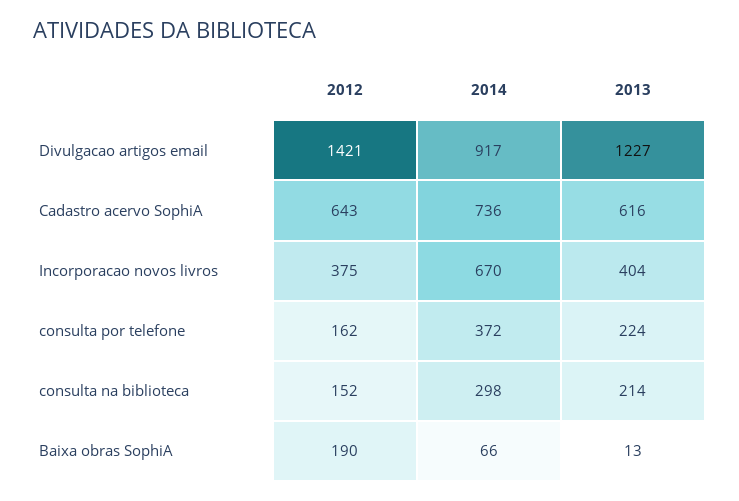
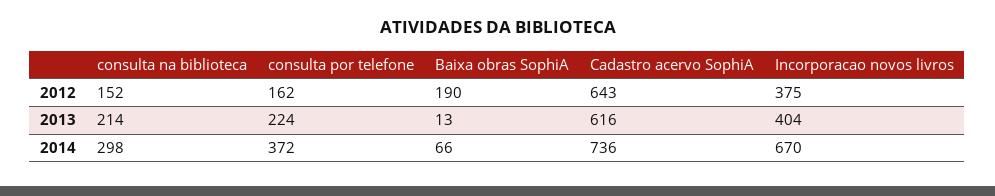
  {
    "2012": {
-     "Divulgacao artigos email": 1421,
      "Cadastro acervo SophiA": 643,
      "Incorporacao novos livros": 375,
      "consulta por telefone": 162,
      "consulta na biblioteca": 152,
      "Baixa obras SophiA": 190
    },
    "2014": {
-     "Divulgacao artigos email": 917,
      "Cadastro acervo SophiA": 736,
      "Incorporacao novos livros": 670,
      "consulta por telefone": 372,
      "consulta na biblioteca": 298,
      "Baixa obras SophiA": 66
    },
    "2013": {
-     "Divulgacao artigos email": 1227,
      "Cadastro acervo SophiA": 616,
      "Incorporacao novos livros": 404,
      "consulta por telefone": 224,
      "consulta na biblioteca": 214,
      "Baixa obras SophiA": 13
    }
  }

